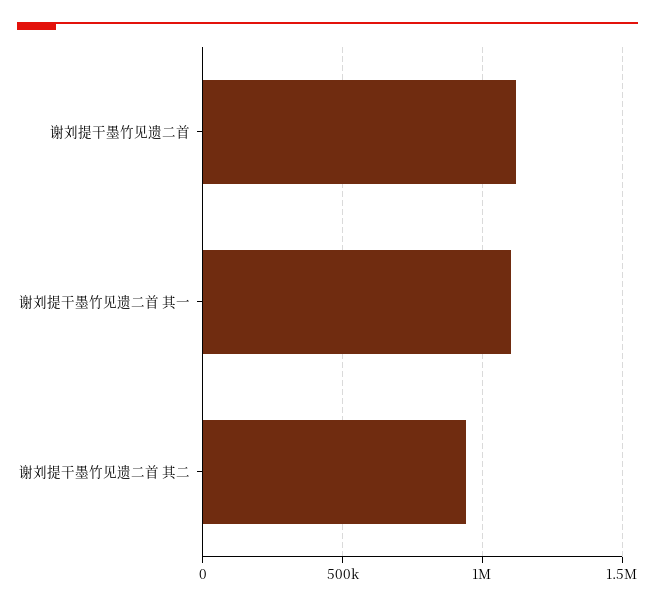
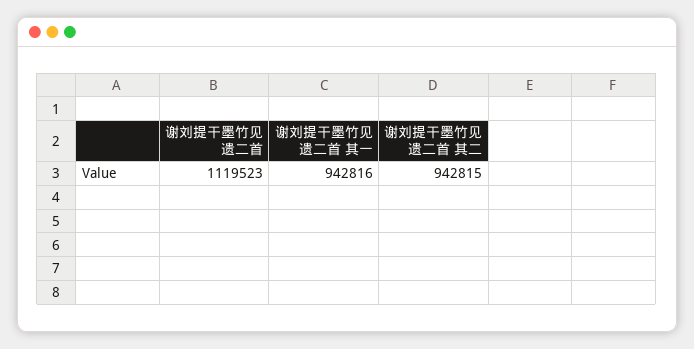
  {
    "谢刘提干墨竹见遗二首": 1119523,
-   "谢刘提干墨竹见遗二首 其一": 1100000,
+   "谢刘提干墨竹见遗二首 其一": 942816,
    "谢刘提干墨竹见遗二首 其二": 942815
  }

